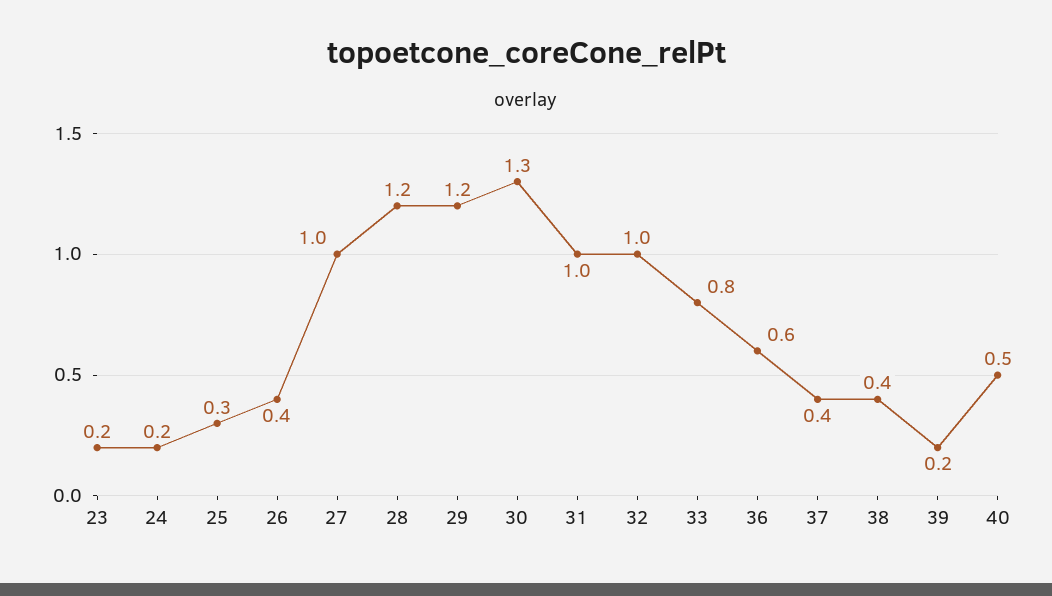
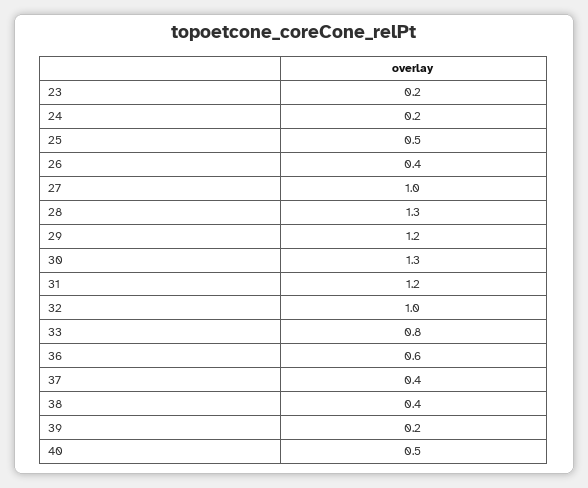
  {
    "23": 0.2,
    "24": 0.2,
-   "25": 0.3,
+   "25": 0.5,
    "26": 0.4,
    "27": 1,
-   "28": 1.2,
+   "28": 1.3,
    "29": 1.2,
    "30": 1.3,
-   "31": 1,
+   "31": 1.2,
    "32": 1,
    "33": 0.8,
    "36": 0.6,
    "37": 0.4,
    "38": 0.4,
    "39": 0.2,
    "40": 0.5
  }

